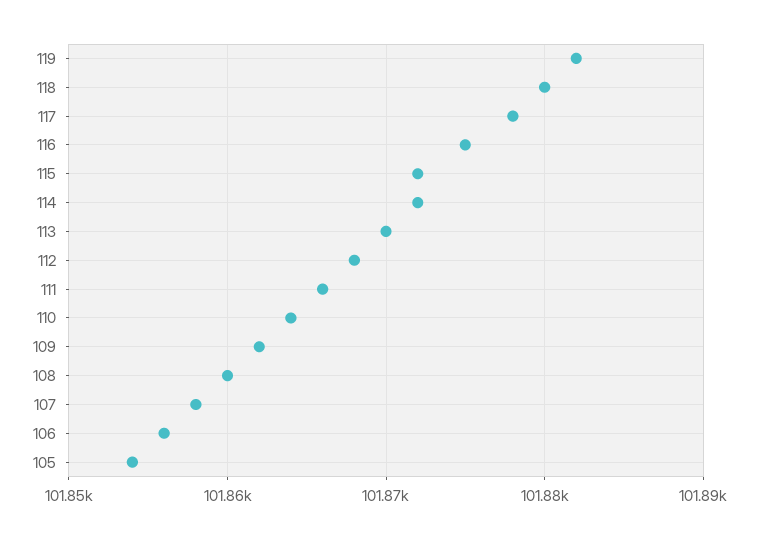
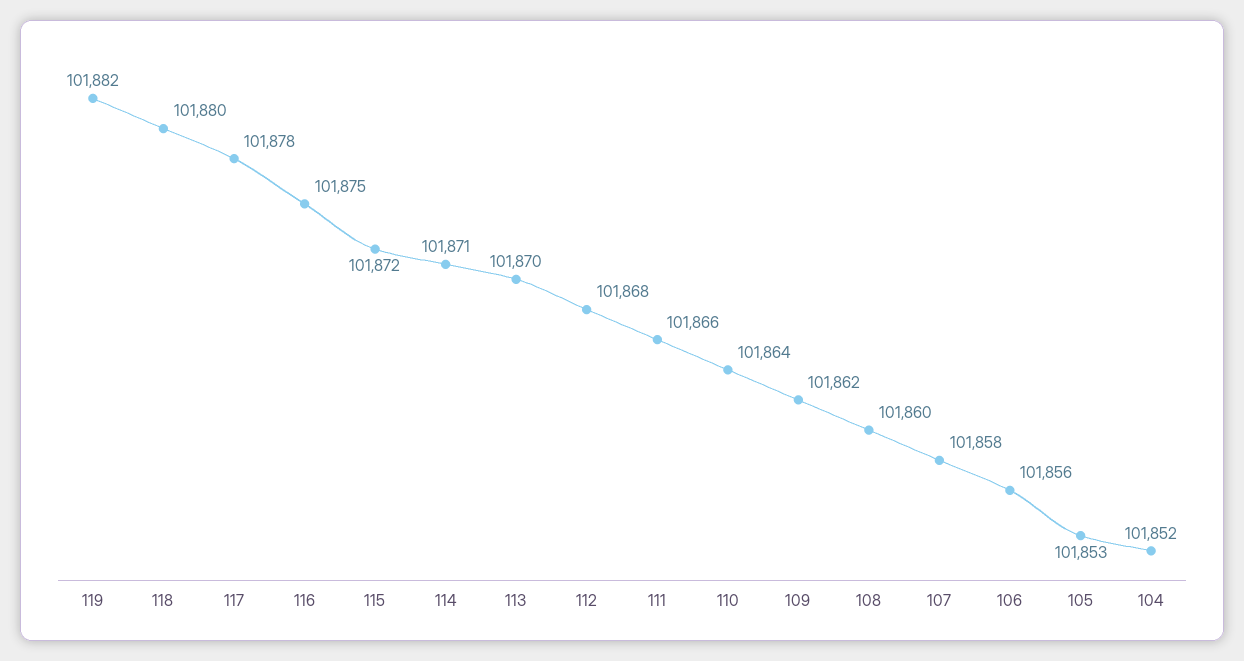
  {
    "119": 101882,
    "118": 101880,
    "117": 101878,
    "116": 101875,
    "115": 101872,
-   "114": 101872,
+   "114": 101871,
    "113": 101870,
    "112": 101868,
    "111": 101866,
    "110": 101864,
    "109": 101862,
    "108": 101860,
    "107": 101858,
    "106": 101856,
-   "105": 101854
+   "105": 101853,
+   "104": 101852
  }

